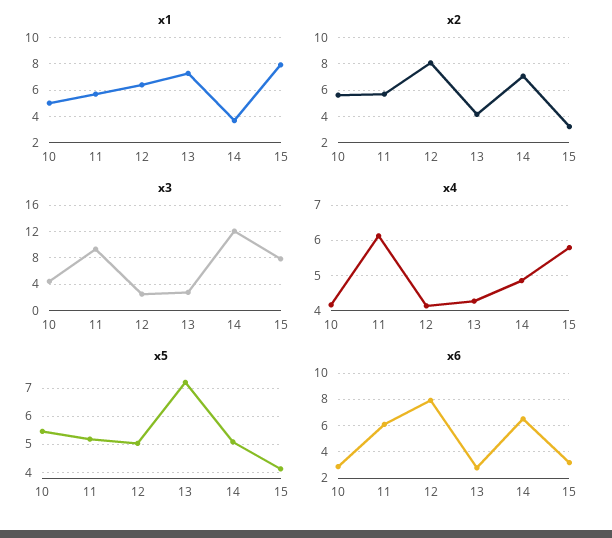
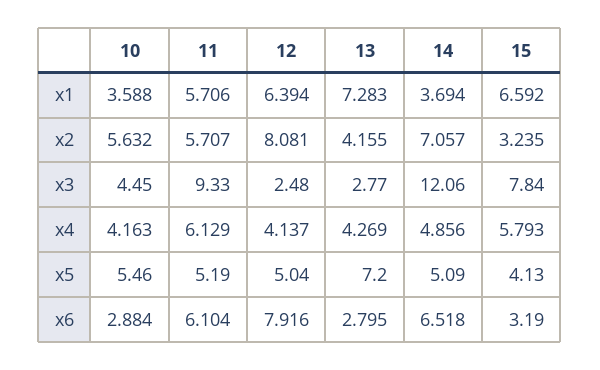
  {
    "x1": {
-     "10": 5,
+     "10": 3.588,
      "11": 5.706,
      "12": 6.394,
      "13": 7.283,
      "14": 3.694,
-     "15": 8
+     "15": 6.592
    },
    "x2": {
      "10": 5.632,
      "11": 5.707,
      "12": 8.081,
      "13": 4.155,
      "14": 7.057,
      "15": 3.235
    },
    "x3": {
      "10": 4.45,
      "11": 9.33,
      "12": 2.48,
      "13": 2.77,
      "14": 12.06,
      "15": 7.84
    },
    "x4": {
      "10": 4.163,
      "11": 6.129,
      "12": 4.137,
      "13": 4.269,
      "14": 4.856,
      "15": 5.793
    },
    "x5": {
      "10": 5.46,
      "11": 5.19,
      "12": 5.04,
      "13": 7.2,
      "14": 5.09,
      "15": 4.13
    },
    "x6": {
      "10": 2.884,
      "11": 6.104,
      "12": 7.916,
      "13": 2.795,
      "14": 6.518,
      "15": 3.19
    }
  }

